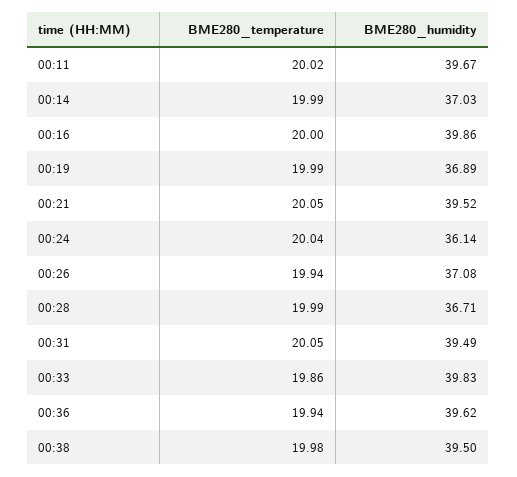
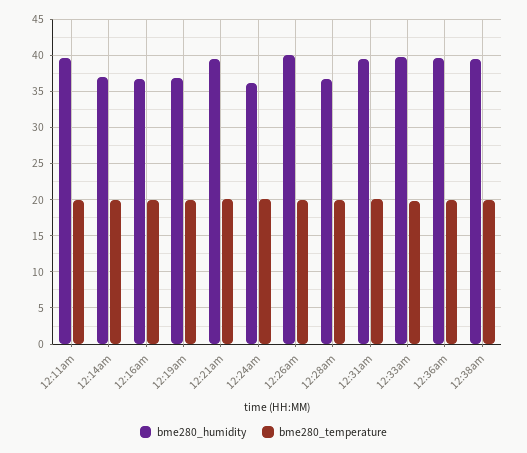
  {
    "BME280_temperature": {
      "00:11": 20.02,
      "00:14": 19.99,
      "00:16": 20,
      "00:19": 19.99,
      "00:21": 20.05,
      "00:24": 20.04,
      "00:26": 19.94,
      "00:28": 19.99,
      "00:31": 20.05,
      "00:33": 19.86,
      "00:36": 19.94,
      "00:38": 19.98
    },
    "BME280_humidity": {
      "00:11": 39.67,
      "00:14": 37.03,
-     "00:16": 39.86,
+     "00:16": 37,
      "00:19": 36.89,
      "00:21": 39.52,
      "00:24": 36.14,
-     "00:26": 37.08,
+     "00:26": 40,
      "00:28": 36.71,
      "00:31": 39.49,
      "00:33": 39.83,
      "00:36": 39.62,
      "00:38": 39.5
    }
  }

